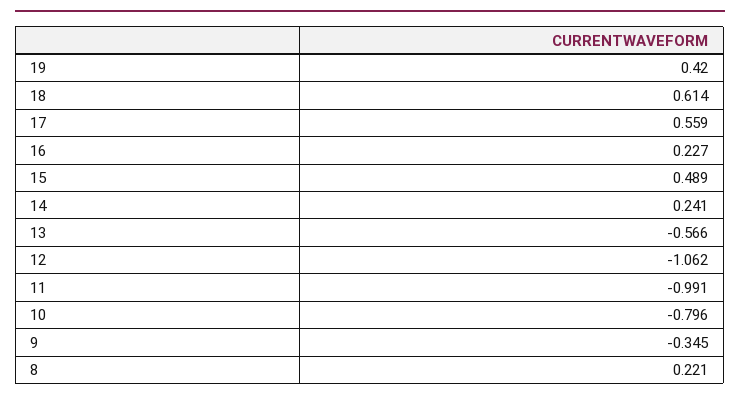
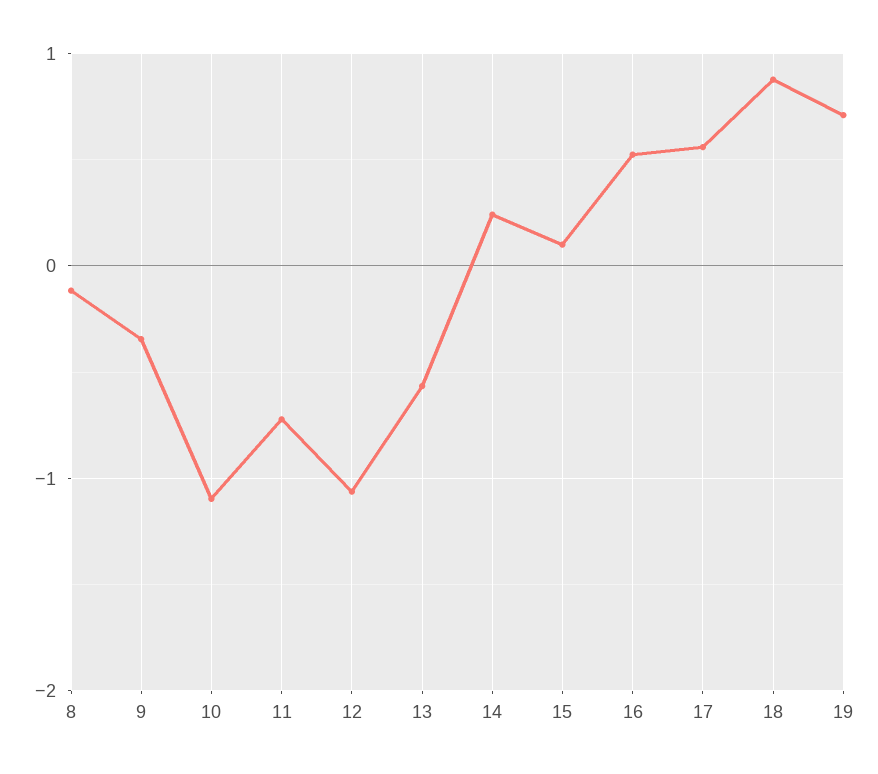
  {
-   "19": 0.42,
+   "19": 0.7,
-   "18": 0.614,
+   "18": 0.9,
    "17": 0.559,
-   "16": 0.227,
+   "16": 0.5,
-   "15": 0.489,
+   "15": 0.1,
    "14": 0.241,
    "13": -0.566,
    "12": -1.062,
-   "11": -0.991,
+   "11": -0.7,
-   "10": -0.796,
+   "10": -1.1,
    "9": -0.345,
-   "8": 0.221
+   "8": -0.1
  }

